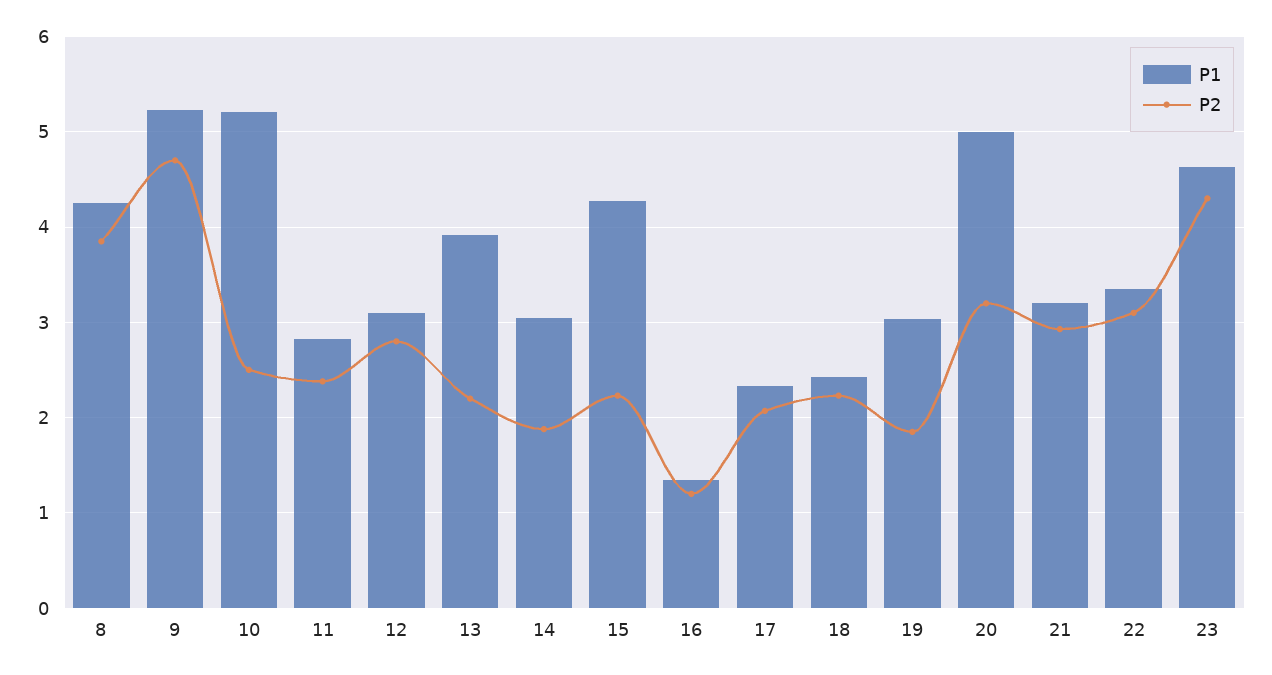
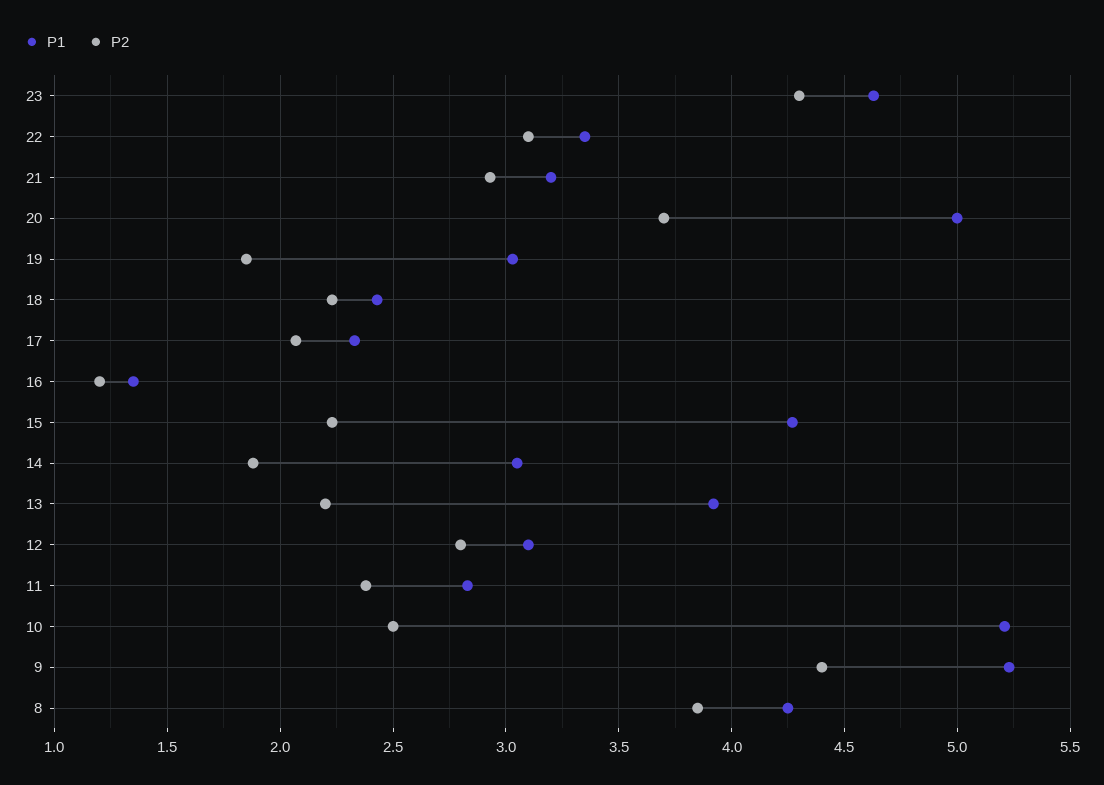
  {
    "P1": {
      "8": 4.25,
      "9": 5.25,
      "10": 5.2,
      "11": 2.85,
      "12": 3.1,
      "13": 3.9,
      "14": 3.05,
      "15": 4.25,
      "16": 1.35,
      "17": 2.35,
      "18": 2.45,
      "19": 3.05,
      "20": 5,
      "21": 3.2,
      "22": 3.35,
      "23": 4.65
    },
    "P2": {
      "8": 3.85,
-     "9": 4.7,
+     "9": 4.4,
      "10": 2.5,
      "11": 2.4,
      "12": 2.8,
      "13": 2.2,
      "14": 1.9,
      "15": 2.25,
      "16": 1.2,
      "17": 2.05,
      "18": 2.25,
      "19": 1.85,
-     "20": 3.2,
+     "20": 3.7,
      "21": 2.95,
      "22": 3.1,
      "23": 4.3
    }
  }

